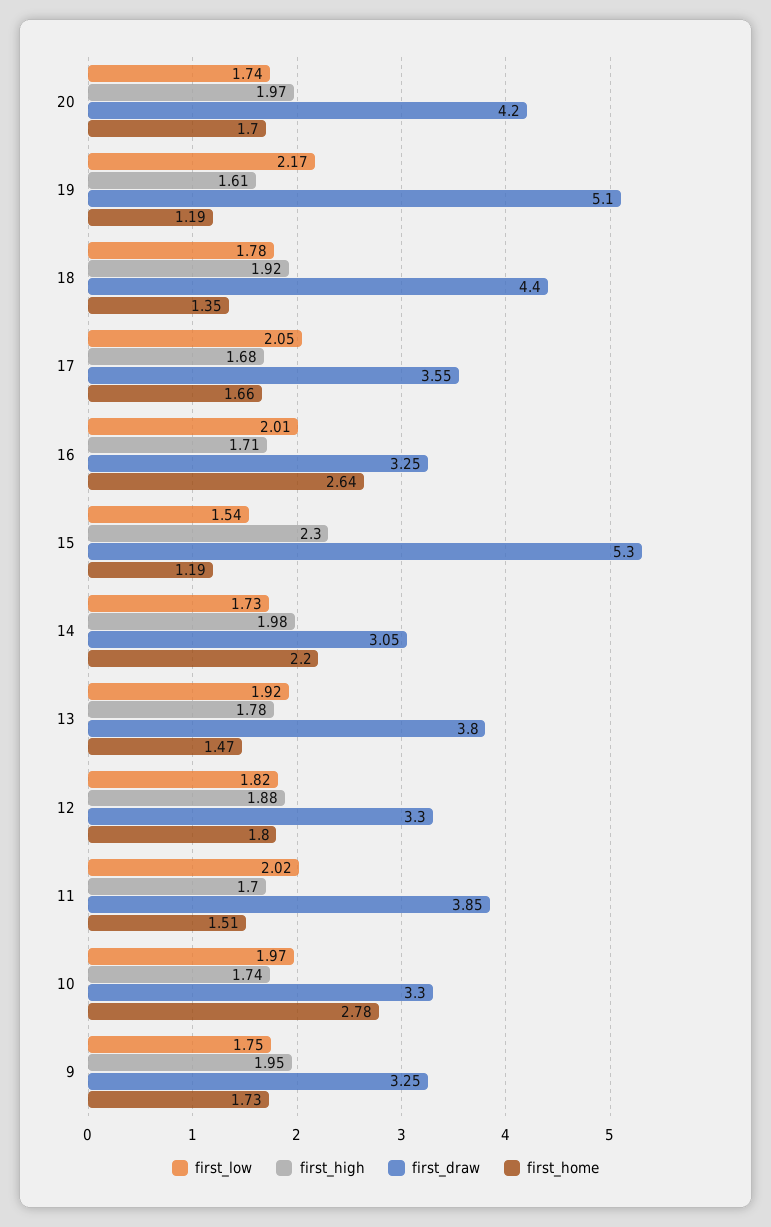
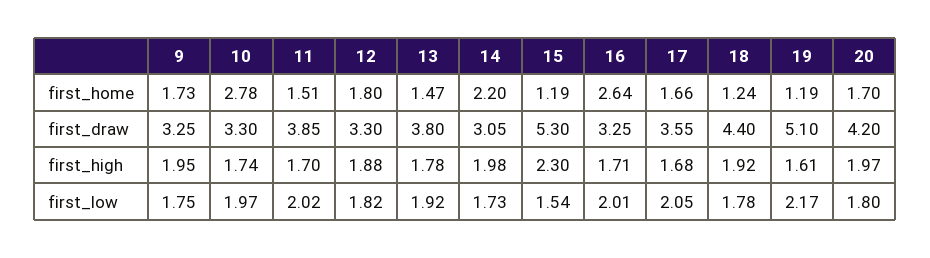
  {
    "first_low": {
-     "20": 1.74,
+     "20": 1.8,
      "19": 2.17,
      "18": 1.78,
      "17": 2.05,
      "16": 2.01,
      "15": 1.54,
      "14": 1.73,
      "13": 1.92,
      "12": 1.82,
      "11": 2.02,
      "10": 1.97,
      "9": 1.75
    },
    "first_high": {
      "20": 1.97,
      "19": 1.61,
      "18": 1.92,
      "17": 1.68,
      "16": 1.71,
      "15": 2.3,
      "14": 1.98,
      "13": 1.78,
      "12": 1.88,
      "11": 1.7,
      "10": 1.74,
      "9": 1.95
    },
    "first_draw": {
      "20": 4.2,
      "19": 5.1,
      "18": 4.4,
      "17": 3.55,
      "16": 3.25,
      "15": 5.3,
      "14": 3.05,
      "13": 3.8,
      "12": 3.3,
      "11": 3.85,
      "10": 3.3,
      "9": 3.25
    },
    "first_home": {
      "20": 1.7,
      "19": 1.19,
-     "18": 1.35,
+     "18": 1.24,
      "17": 1.66,
      "16": 2.64,
      "15": 1.19,
      "14": 2.2,
      "13": 1.47,
      "12": 1.8,
      "11": 1.51,
      "10": 2.78,
      "9": 1.73
    }
  }

